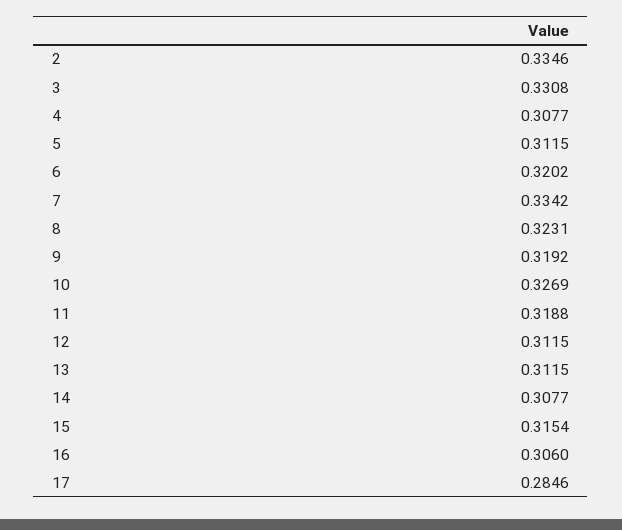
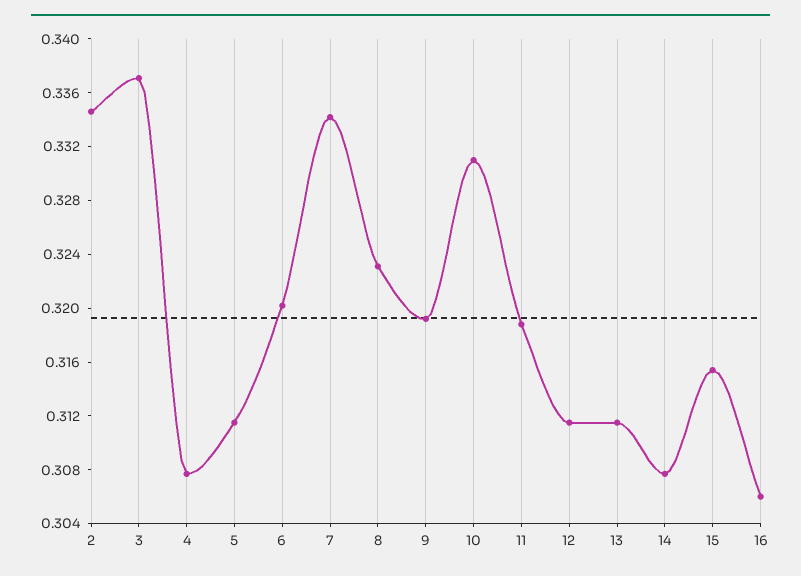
  {
    "2": 0.3346,
-   "3": 0.3308,
+   "3": 0.337,
    "4": 0.3077,
    "5": 0.3115,
    "6": 0.3202,
    "7": 0.3342,
    "8": 0.3231,
    "9": 0.3192,
-   "10": 0.3269,
+   "10": 0.331,
    "11": 0.3188,
    "12": 0.3115,
    "13": 0.3115,
    "14": 0.3077,
    "15": 0.3154,
-   "16": 0.306,
+   "16": 0.306
-   "17": 0.2846
  }

